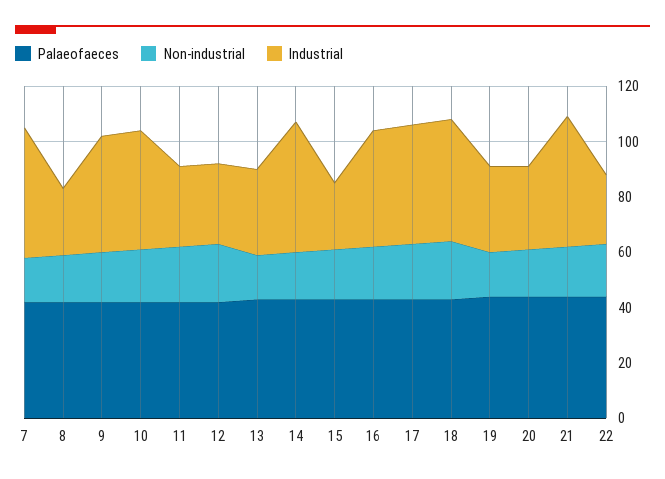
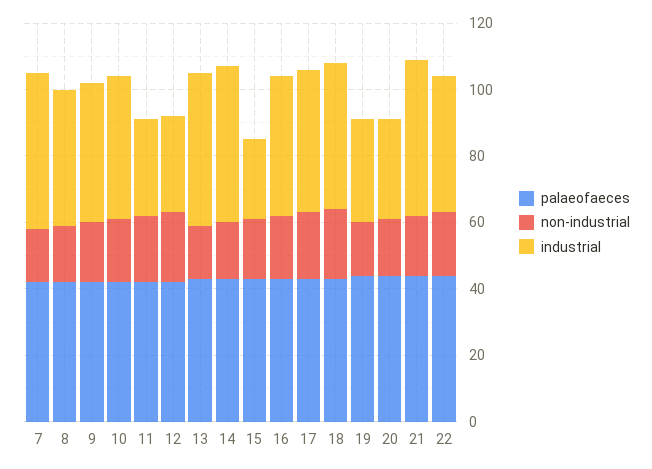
  {
    "Palaeofaeces": {
      "7": 40,
      "8": 40,
      "9": 40,
      "10": 40,
      "11": 40,
      "12": 40,
      "13": 45,
      "14": 45,
      "15": 45,
      "16": 45,
      "17": 45,
      "18": 45,
      "19": 45,
      "20": 45,
      "21": 45,
      "22": 45
    },
    "Non-industrial": {
      "7": 15,
      "8": 15,
      "9": 20,
      "10": 20,
      "11": 20,
      "12": 20,
      "13": 15,
      "14": 15,
      "15": 20,
      "16": 20,
      "17": 20,
      "18": 20,
      "19": 15,
      "20": 15,
      "21": 20,
      "22": 20
    },
    "Industrial": {
      "7": 45,
-     "8": 25,
+     "8": 40,
      "9": 40,
      "10": 45,
      "11": 30,
      "12": 30,
-     "13": 30,
+     "13": 45,
      "14": 45,
      "15": 25,
      "16": 40,
      "17": 45,
      "18": 45,
      "19": 30,
      "20": 30,
      "21": 45,
-     "22": 25
+     "22": 40
    }
  }

